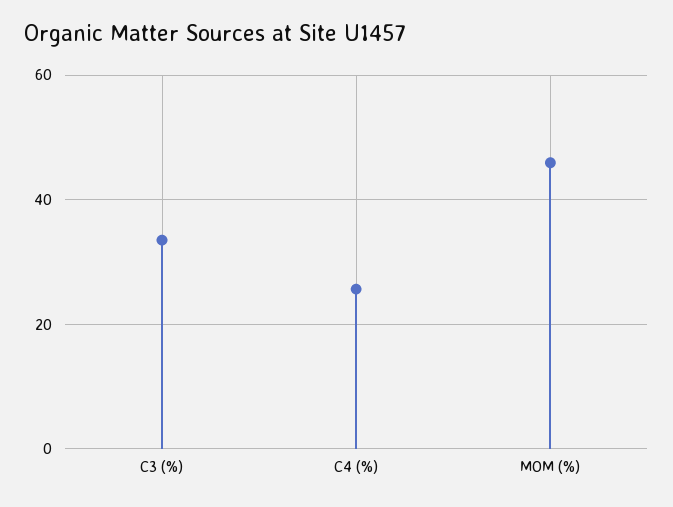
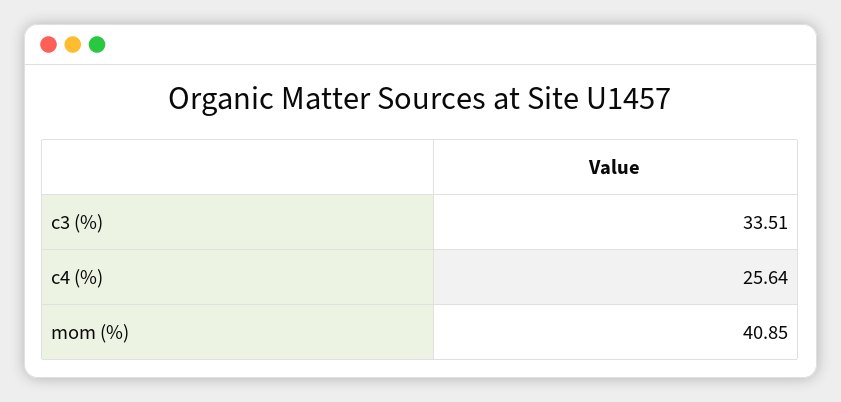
  {
    "C3 (%)": 33.51,
    "C4 (%)": 25.64,
-   "MOM (%)": 46
+   "MOM (%)": 40.85
  }

